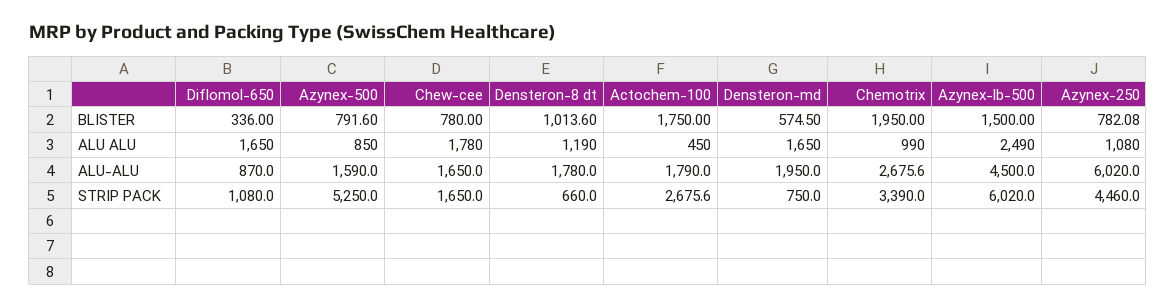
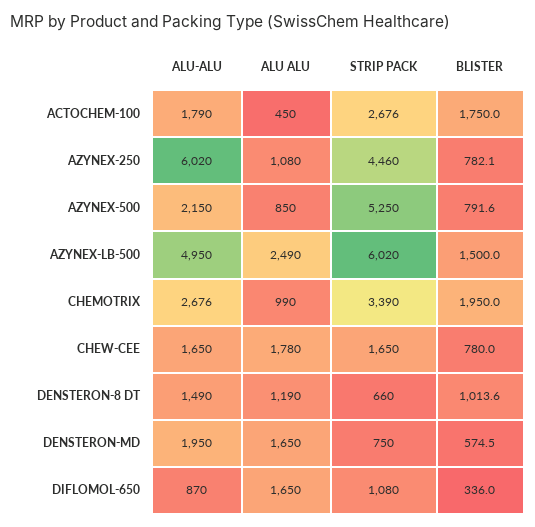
  {
    "Diflomol-650": {
      "BLISTER": 336,
      "ALU ALU": 1650,
      "ALU-ALU": 870,
      "STRIP PACK": 1080
    },
    "Azynex-500": {
      "BLISTER": 791.6,
      "ALU ALU": 850,
-     "ALU-ALU": 1590,
+     "ALU-ALU": 2150,
      "STRIP PACK": 5250
    },
    "Chew-cee": {
      "BLISTER": 780,
      "ALU ALU": 1780,
      "ALU-ALU": 1650,
      "STRIP PACK": 1650
    },
    "Densteron-8 dt": {
      "BLISTER": 1013.6,
      "ALU ALU": 1190,
-     "ALU-ALU": 1780,
+     "ALU-ALU": 1490,
      "STRIP PACK": 660
    },
    "Actochem-100": {
      "BLISTER": 1750,
      "ALU ALU": 450,
      "ALU-ALU": 1790,
      "STRIP PACK": 2675.6
    },
    "Densteron-md": {
      "BLISTER": 574.5,
      "ALU ALU": 1650,
      "ALU-ALU": 1950,
      "STRIP PACK": 750
    },
    "Chemotrix": {
      "BLISTER": 1950,
      "ALU ALU": 990,
      "ALU-ALU": 2675.6,
      "STRIP PACK": 3390
    },
    "Azynex-lb-500": {
      "BLISTER": 1500,
      "ALU ALU": 2490,
-     "ALU-ALU": 4500,
+     "ALU-ALU": 4950,
      "STRIP PACK": 6020
    },
    "Azynex-250": {
      "BLISTER": 782.08,
      "ALU ALU": 1080,
      "ALU-ALU": 6020,
      "STRIP PACK": 4460
    }
  }

